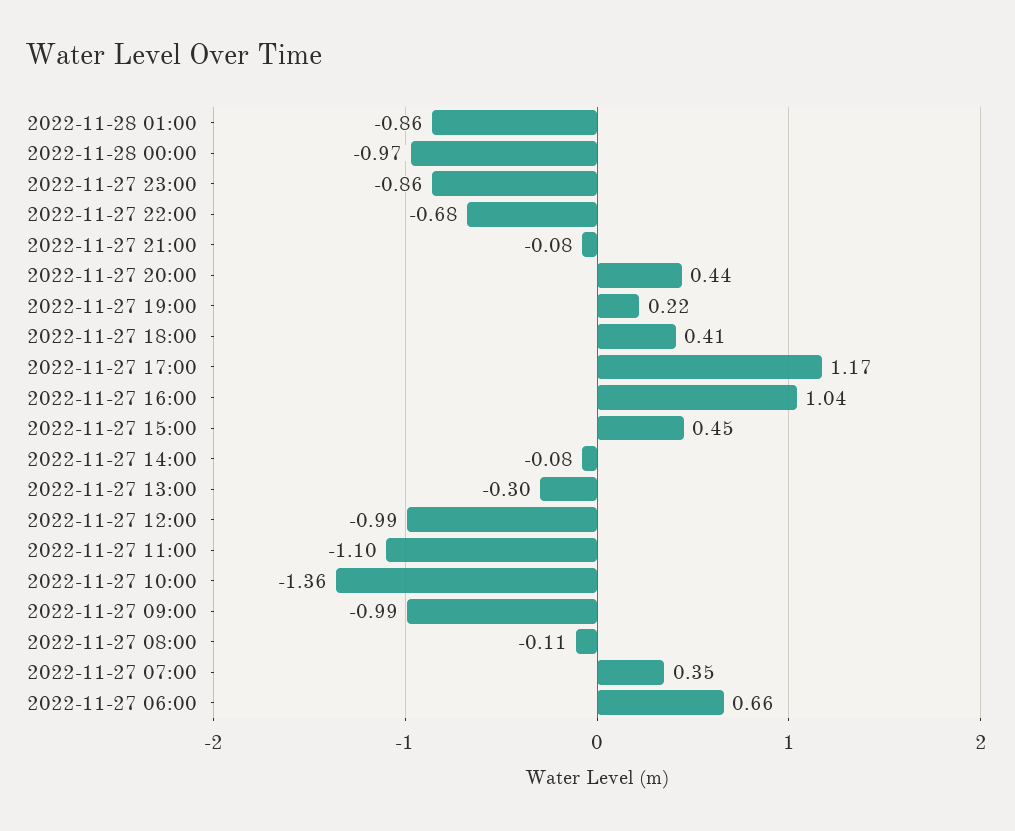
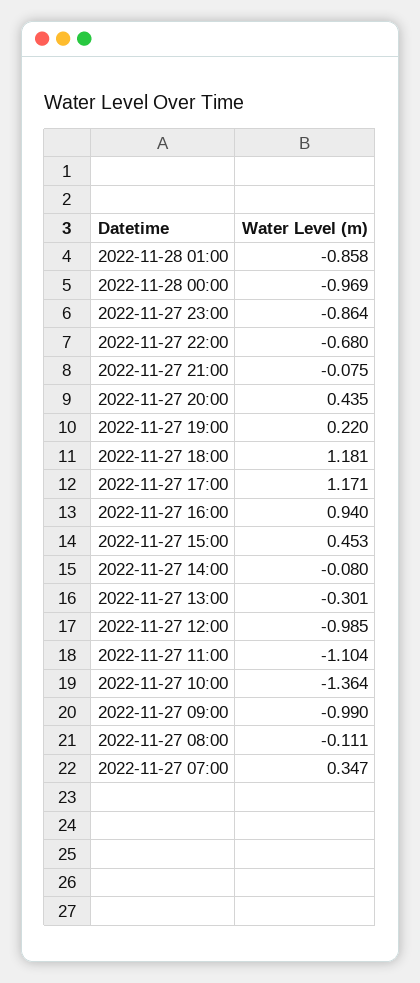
  {
    "2022-11-28 01:00": -0.858,
    "2022-11-28 00:00": -0.969,
    "2022-11-27 23:00": -0.864,
    "2022-11-27 22:00": -0.68,
    "2022-11-27 21:00": -0.075,
    "2022-11-27 20:00": 0.435,
    "2022-11-27 19:00": 0.22,
-   "2022-11-27 18:00": 0.41,
+   "2022-11-27 18:00": 1.181,
    "2022-11-27 17:00": 1.171,
-   "2022-11-27 16:00": 1.04,
+   "2022-11-27 16:00": 0.94,
    "2022-11-27 15:00": 0.453,
    "2022-11-27 14:00": -0.08,
    "2022-11-27 13:00": -0.301,
    "2022-11-27 12:00": -0.985,
    "2022-11-27 11:00": -1.104,
    "2022-11-27 10:00": -1.364,
    "2022-11-27 09:00": -0.99,
    "2022-11-27 08:00": -0.111,
-   "2022-11-27 07:00": 0.347,
+   "2022-11-27 07:00": 0.347
-   "2022-11-27 06:00": 0.66
  }

